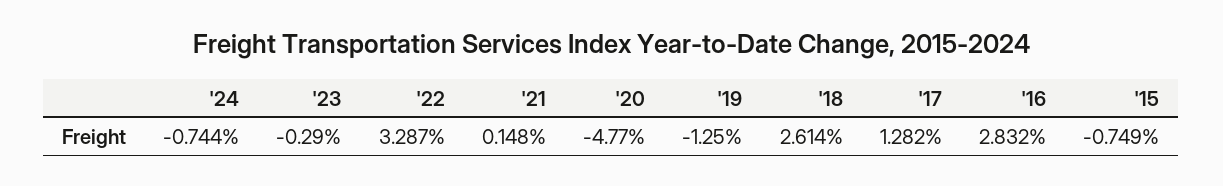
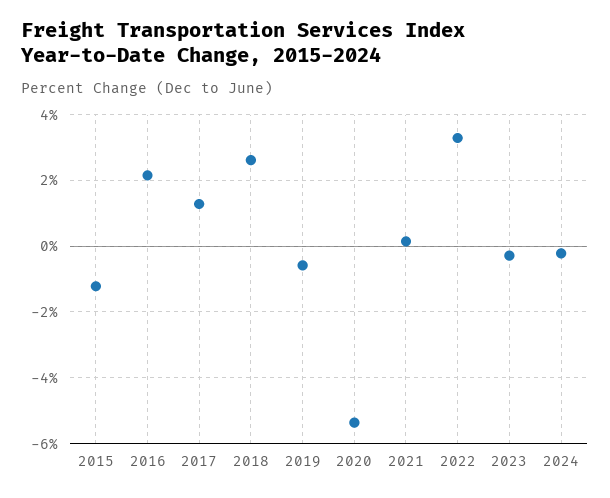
  {
-   "'24": -0.744,
+   "'24": -0.2,
    "'23": -0.29,
    "'22": 3.287,
    "'21": 0.148,
-   "'20": -4.77,
+   "'20": -5.4,
-   "'19": -1.25,
+   "'19": -0.6,
    "'18": 2.614,
    "'17": 1.282,
-   "'16": 2.832,
+   "'16": 2.2,
-   "'15": -0.749
+   "'15": -1.2
  }

